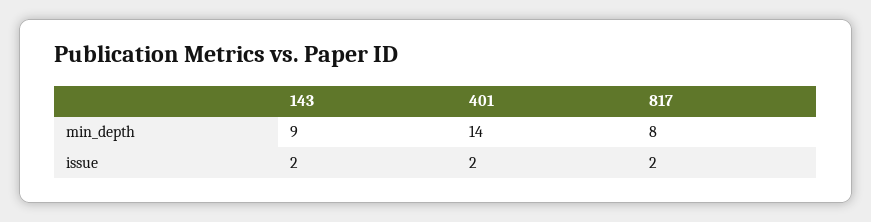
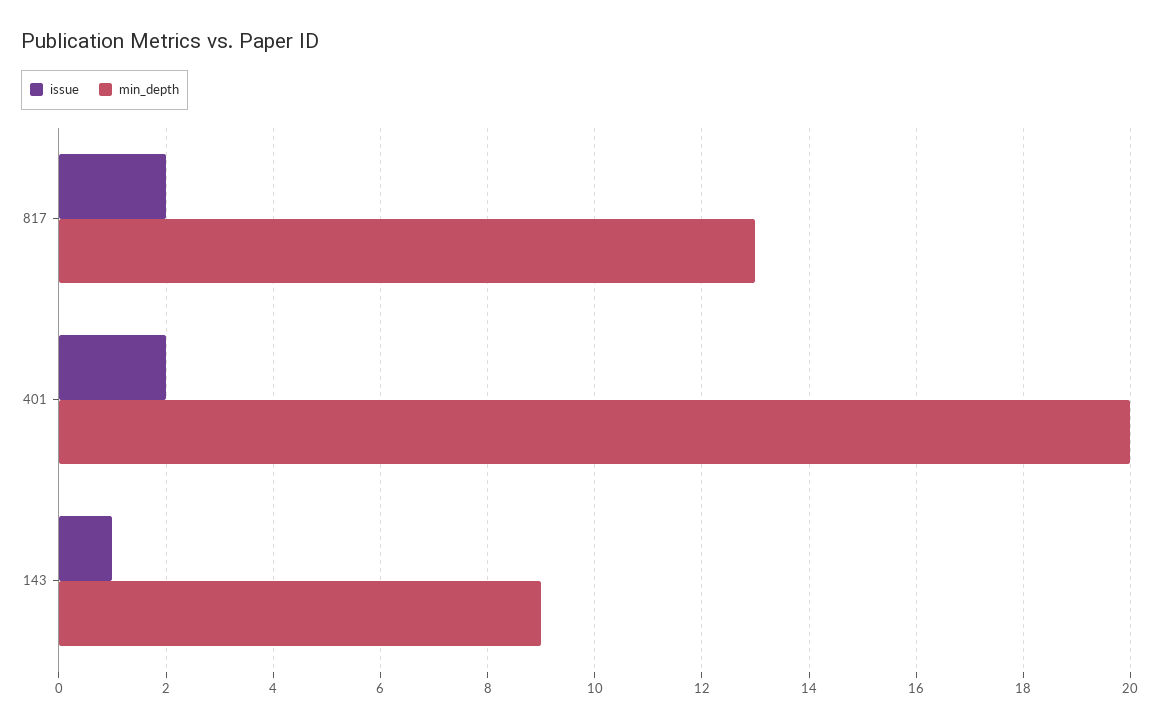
  {
    "min_depth": {
      "143": 9,
-     "401": 14,
+     "401": 20,
-     "817": 8
+     "817": 13
    },
    "issue": {
-     "143": 2,
+     "143": 1,
      "401": 2,
      "817": 2
    }
  }

